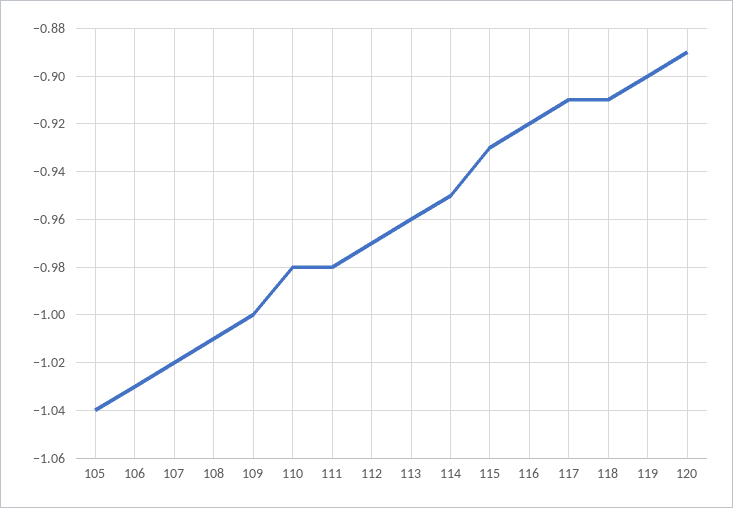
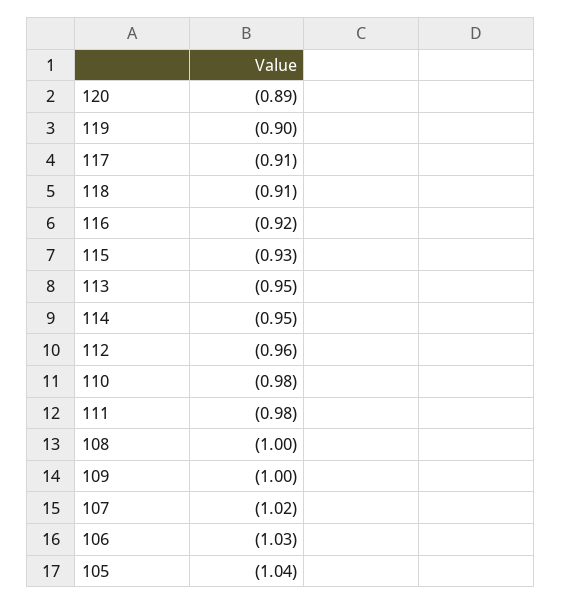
  {
    "105": -1.04,
    "106": -1.03,
    "107": -1.02,
-   "108": -1.01,
+   "108": -1,
    "109": -1,
    "110": -0.98,
    "111": -0.98,
-   "112": -0.97,
+   "112": -0.96,
-   "113": -0.96,
+   "113": -0.95,
    "114": -0.95,
    "115": -0.93,
    "116": -0.92,
    "117": -0.91,
    "118": -0.91,
    "119": -0.9,
    "120": -0.89
  }

